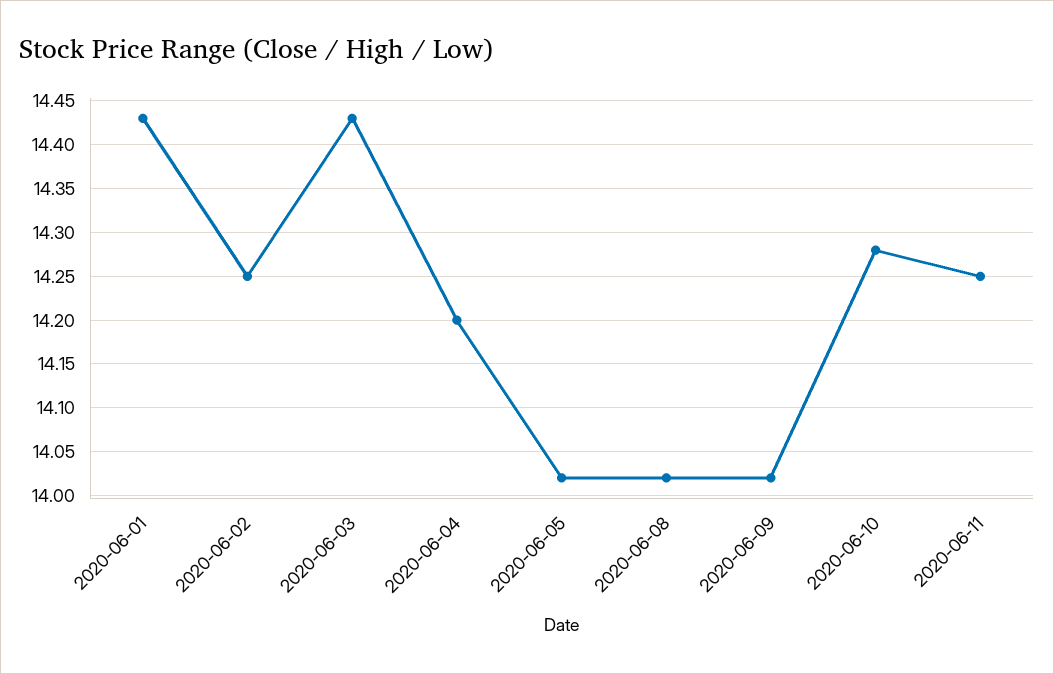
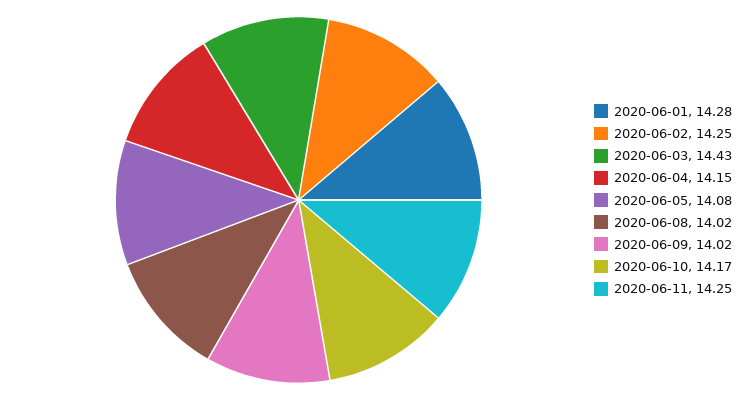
  {
-   "2020-06-01": 14.43,
+   "2020-06-01": 14.28,
    "2020-06-02": 14.25,
    "2020-06-03": 14.43,
-   "2020-06-04": 14.2,
+   "2020-06-04": 14.15,
-   "2020-06-05": 14.02,
+   "2020-06-05": 14.08,
    "2020-06-08": 14.02,
    "2020-06-09": 14.02,
-   "2020-06-10": 14.28,
+   "2020-06-10": 14.17,
    "2020-06-11": 14.25
  }

